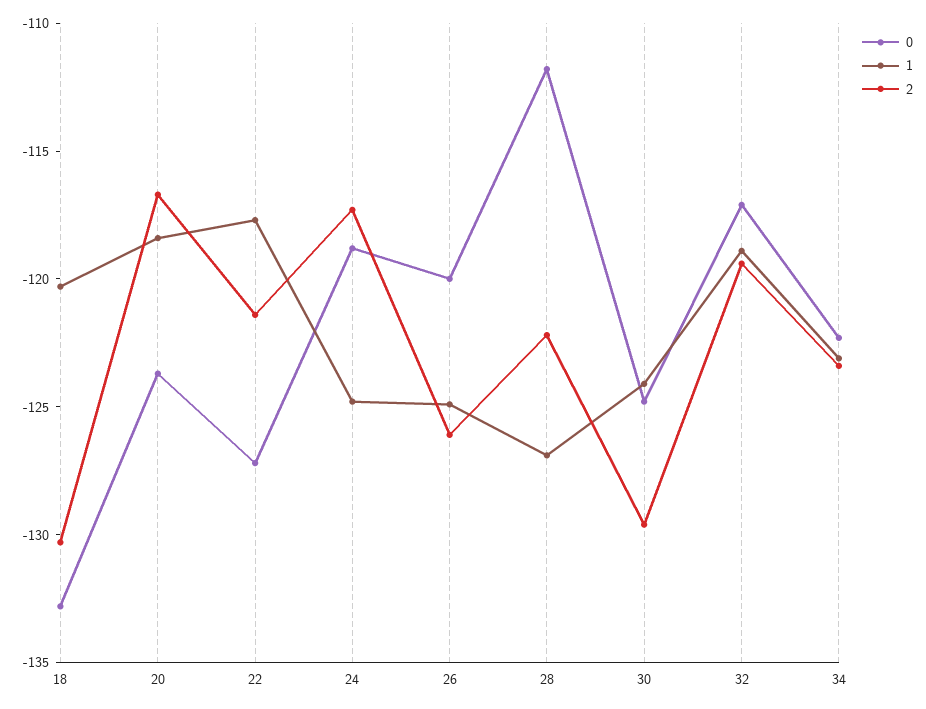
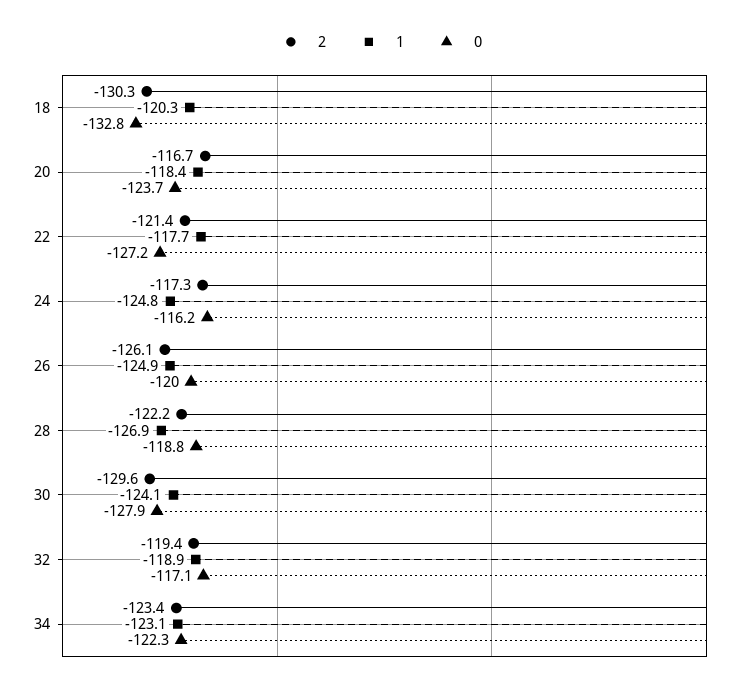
  {
    "0": {
      "18": -132.8,
      "20": -123.7,
      "22": -127.2,
-     "24": -119,
+     "24": -116.2,
      "26": -120,
-     "28": -112,
+     "28": -118.8,
-     "30": -125,
+     "30": -127.9,
      "32": -117.1,
      "34": -122.3
    },
    "1": {
      "18": -120.3,
      "20": -118.4,
      "22": -117.7,
      "24": -124.8,
      "26": -124.9,
      "28": -126.9,
      "30": -124.1,
      "32": -118.9,
      "34": -123.1
    },
    "2": {
      "18": -130.3,
      "20": -116.7,
      "22": -121.4,
      "24": -117.3,
      "26": -126.1,
      "28": -122.2,
      "30": -129.6,
      "32": -119.4,
      "34": -123.4
    }
  }

